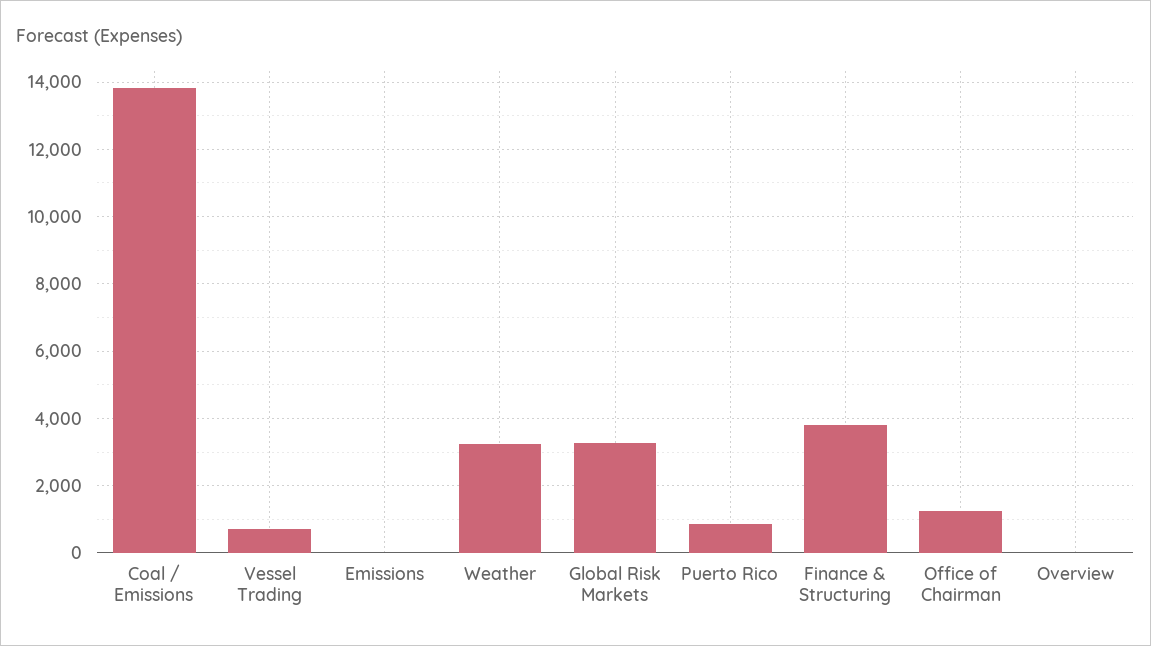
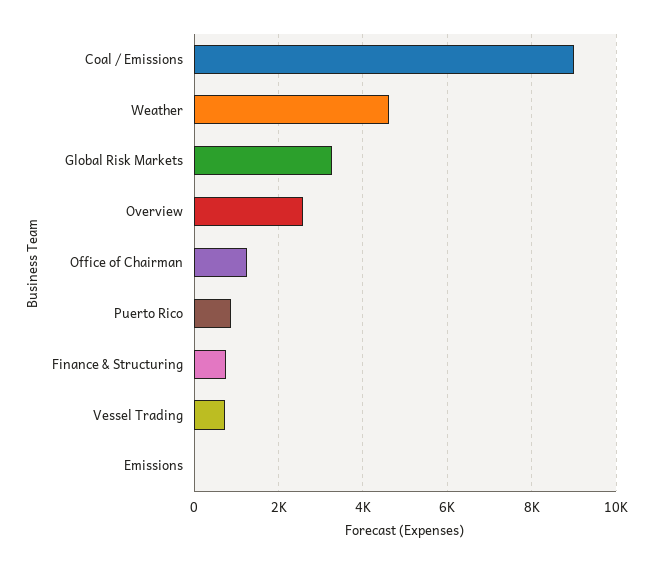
  {
-   "Coal / Emissions": 13800,
+   "Coal / Emissions": 9000,
    "Vessel Trading": 800,
    "Emissions": 0,
-   "Weather": 3200,
+   "Weather": 4600,
    "Global Risk Markets": 3200,
    "Puerto Rico": 800,
-   "Finance & Structuring": 3800,
+   "Finance & Structuring": 800,
    "Office of Chairman": 1200,
-   "Overview": 0
+   "Overview": 2600
  }

